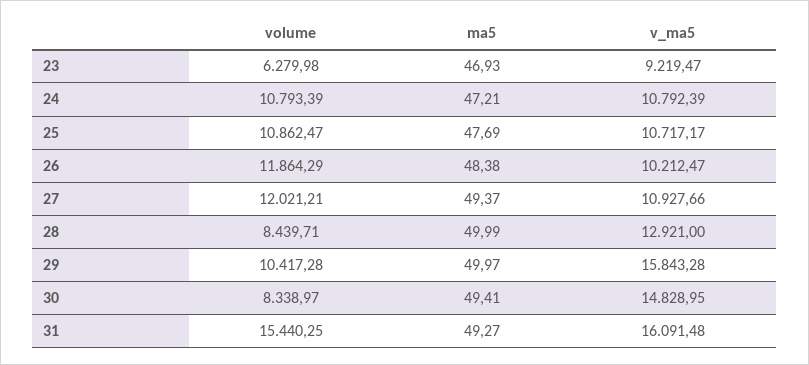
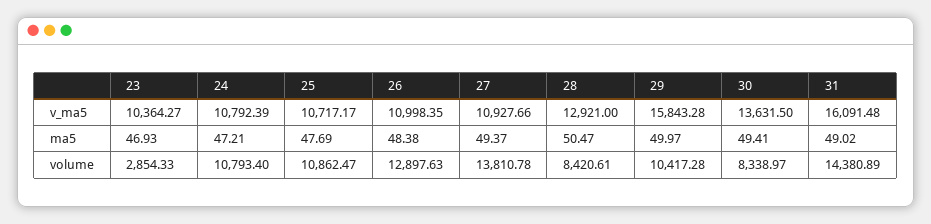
  {
    "volume": {
-     "23": 6279.98,
+     "23": 2854.33,
-     "24": 10793.39,
+     "24": 10793.4,
      "25": 10862.47,
-     "26": 11864.29,
+     "26": 12897.63,
-     "27": 12021.21,
+     "27": 13810.78,
-     "28": 8439.71,
+     "28": 8420.61,
      "29": 10417.28,
      "30": 8338.97,
-     "31": 15440.25
+     "31": 14380.89
    },
    "ma5": {
      "23": 46.93,
      "24": 47.21,
      "25": 47.69,
      "26": 48.38,
      "27": 49.37,
-     "28": 49.99,
+     "28": 50.47,
      "29": 49.97,
      "30": 49.41,
-     "31": 49.27
+     "31": 49.02
    },
    "v_ma5": {
-     "23": 9219.47,
+     "23": 10364.27,
      "24": 10792.39,
      "25": 10717.17,
-     "26": 10212.47,
+     "26": 10998.35,
      "27": 10927.66,
      "28": 12921,
      "29": 15843.28,
-     "30": 14828.95,
+     "30": 13631.5,
      "31": 16091.48
    }
  }

